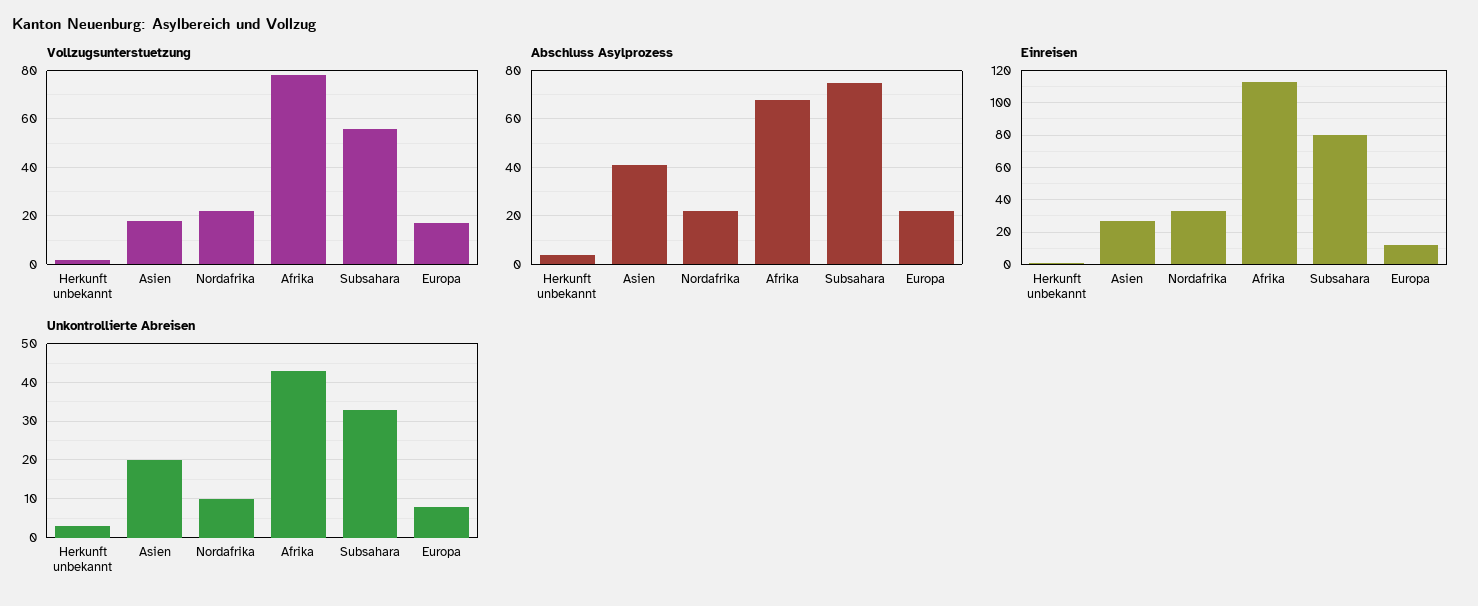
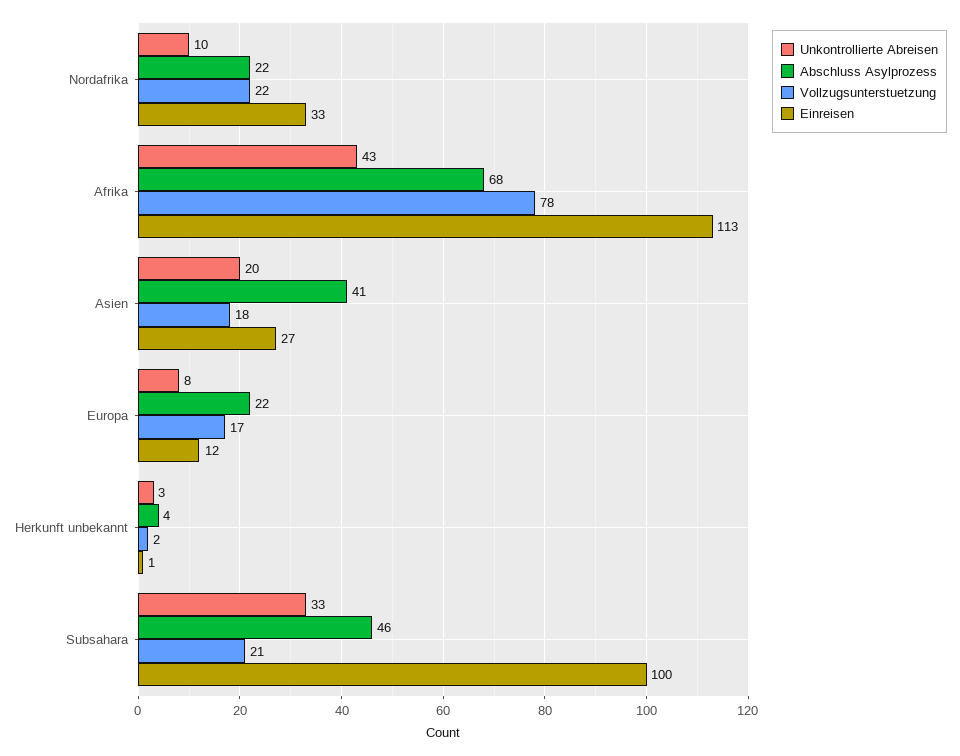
  {
    "Vollzugsunterstuetzung": {
      "Herkunft unbekannt": 2,
      "Asien": 18,
      "Nordafrika": 22,
      "Afrika": 78,
-     "Subsahara": 55,
+     "Subsahara": 21,
      "Europa": 17
    },
    "Abschluss Asylprozess": {
      "Herkunft unbekannt": 4,
      "Asien": 41,
      "Nordafrika": 22,
      "Afrika": 68,
-     "Subsahara": 75,
+     "Subsahara": 46,
      "Europa": 22
    },
    "Einreisen": {
      "Herkunft unbekannt": 1,
      "Asien": 27,
      "Nordafrika": 33,
      "Afrika": 113,
-     "Subsahara": 80,
+     "Subsahara": 100,
      "Europa": 12
    },
    "Unkontrollierte Abreisen": {
      "Herkunft unbekannt": 3,
      "Asien": 20,
      "Nordafrika": 10,
      "Afrika": 43,
      "Subsahara": 33,
      "Europa": 8
    }
  }

